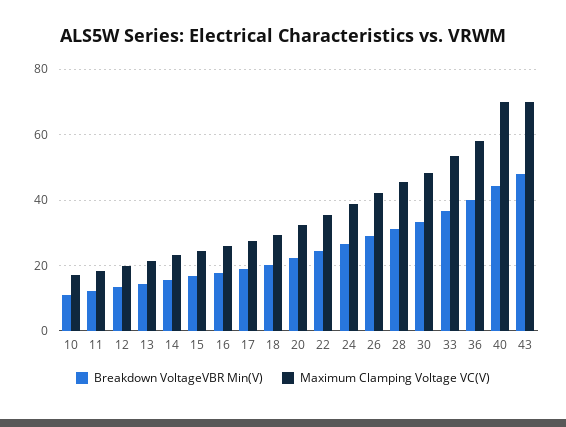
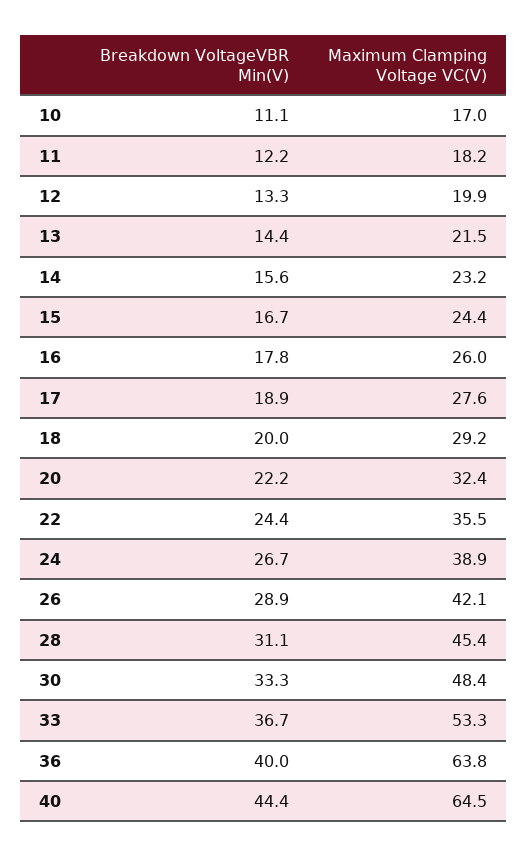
  {
    "Breakdown VoltageVBR Min(V)": {
      "10": 11.1,
      "11": 12.2,
      "12": 13.3,
      "13": 14.4,
      "14": 15.6,
      "15": 16.7,
      "16": 17.8,
      "17": 18.9,
      "18": 20,
      "20": 22.2,
      "22": 24.4,
      "24": 26.7,
      "26": 28.9,
      "28": 31.1,
      "30": 33.3,
      "33": 36.7,
      "36": 40,
-     "40": 44.4,
+     "40": 44.4
-     "43": 48
    },
    "Maximum Clamping Voltage VC(V)": {
      "10": 17,
      "11": 18.2,
      "12": 19.9,
      "13": 21.5,
      "14": 23.2,
      "15": 24.4,
      "16": 26,
      "17": 27.6,
      "18": 29.2,
      "20": 32.4,
      "22": 35.5,
      "24": 38.9,
      "26": 42.1,
      "28": 45.4,
      "30": 48.4,
      "33": 53.3,
-     "36": 58,
+     "36": 63.8,
-     "40": 70,
+     "40": 64.5
-     "43": 70
    }
  }

